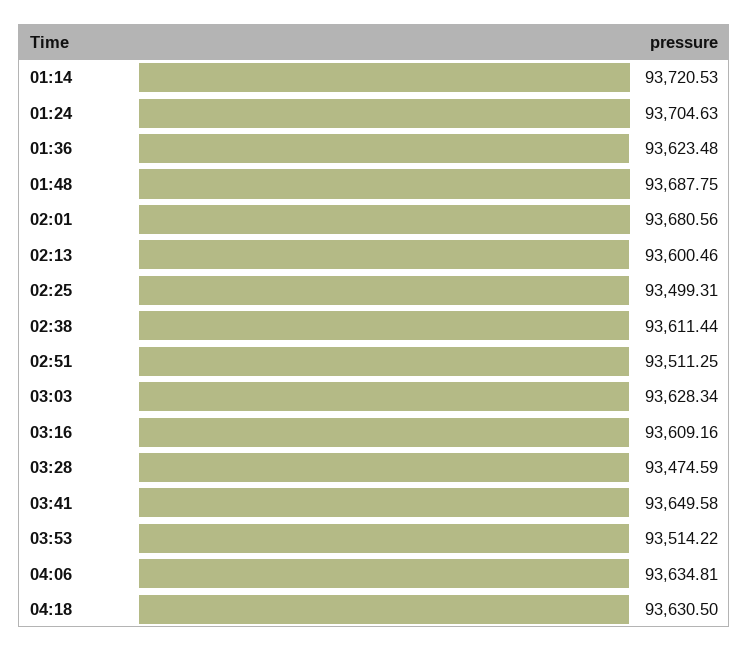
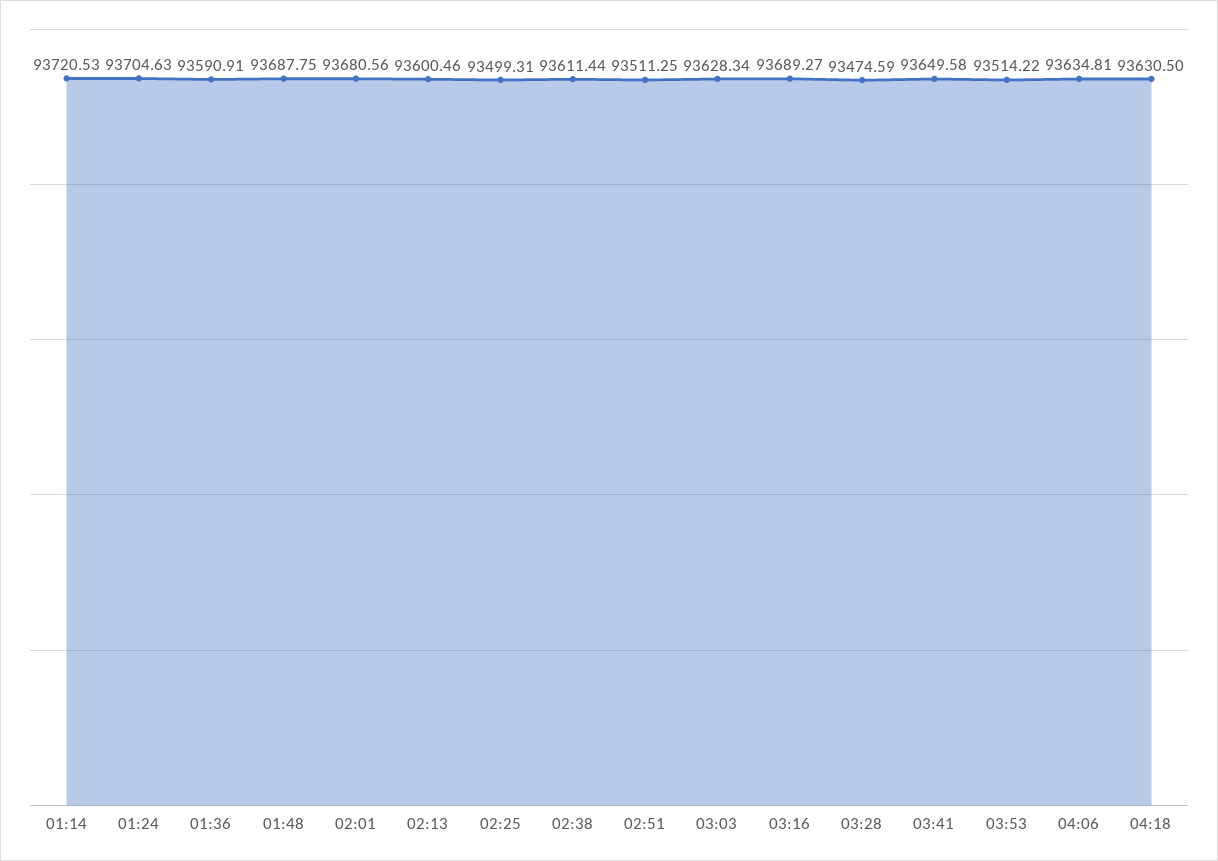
  {
    "01:14": 93720.53,
    "01:24": 93704.63,
-   "01:36": 93623.48,
+   "01:36": 93590.91,
    "01:48": 93687.75,
    "02:01": 93680.56,
    "02:13": 93600.46,
    "02:25": 93499.31,
    "02:38": 93611.44,
    "02:51": 93511.25,
    "03:03": 93628.34,
-   "03:16": 93609.16,
+   "03:16": 93689.27,
    "03:28": 93474.59,
    "03:41": 93649.58,
    "03:53": 93514.22,
    "04:06": 93634.81,
    "04:18": 93630.5
  }

